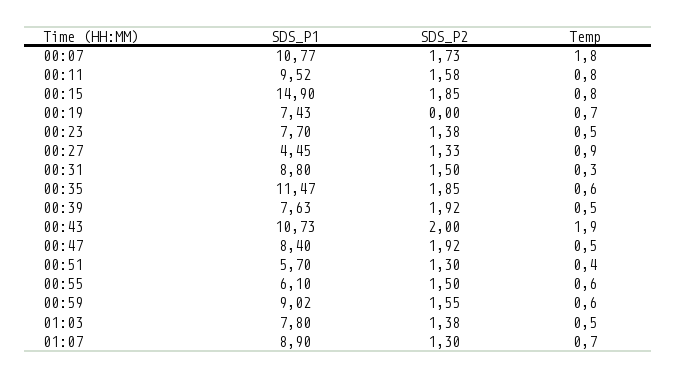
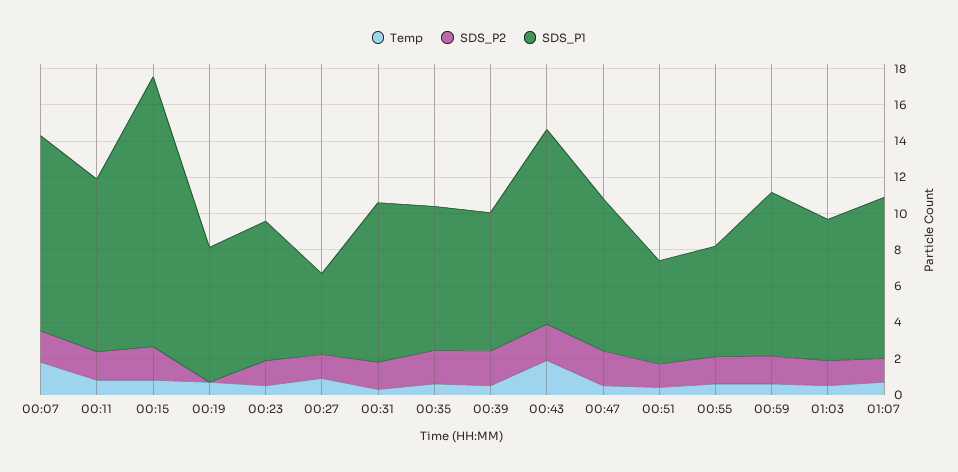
  {
    "SDS_P1": {
      "00:07": 10.77,
      "00:11": 9.52,
      "00:15": 14.9,
      "00:19": 7.43,
      "00:23": 7.7,
      "00:27": 4.45,
      "00:31": 8.8,
-     "00:35": 11.47,
+     "00:35": 8,
      "00:39": 7.63,
      "00:43": 10.73,
      "00:47": 8.4,
      "00:51": 5.7,
      "00:55": 6.1,
      "00:59": 9.02,
      "01:03": 7.8,
      "01:07": 8.9
    },
    "SDS_P2": {
      "00:07": 1.73,
      "00:11": 1.58,
      "00:15": 1.85,
      "00:19": 0,
      "00:23": 1.38,
      "00:27": 1.33,
      "00:31": 1.5,
      "00:35": 1.85,
      "00:39": 1.92,
      "00:43": 2,
      "00:47": 1.92,
      "00:51": 1.3,
      "00:55": 1.5,
      "00:59": 1.55,
      "01:03": 1.38,
      "01:07": 1.3
    },
    "Temp": {
      "00:07": 1.8,
      "00:11": 0.8,
      "00:15": 0.8,
      "00:19": 0.7,
      "00:23": 0.5,
      "00:27": 0.9,
      "00:31": 0.3,
      "00:35": 0.6,
      "00:39": 0.5,
      "00:43": 1.9,
      "00:47": 0.5,
      "00:51": 0.4,
      "00:55": 0.6,
      "00:59": 0.6,
      "01:03": 0.5,
      "01:07": 0.7
    }
  }

